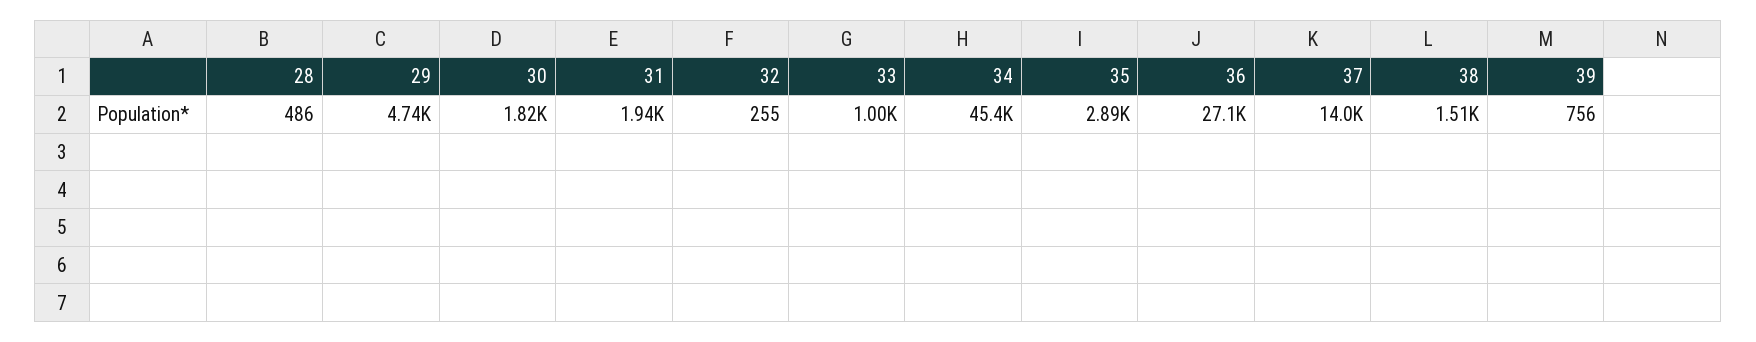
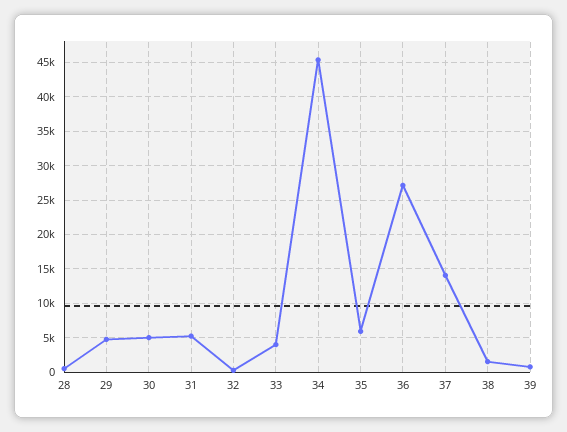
  {
    "28": 486,
    "29": 4740,
-   "30": 1820,
+   "30": 5000,
-   "31": 1940,
+   "31": 5000,
    "32": 255,
-   "33": 1000,
+   "33": 4000,
    "34": 45400,
-   "35": 2890,
+   "35": 6000,
    "36": 27100,
    "37": 14000,
    "38": 1510,
    "39": 756
  }

